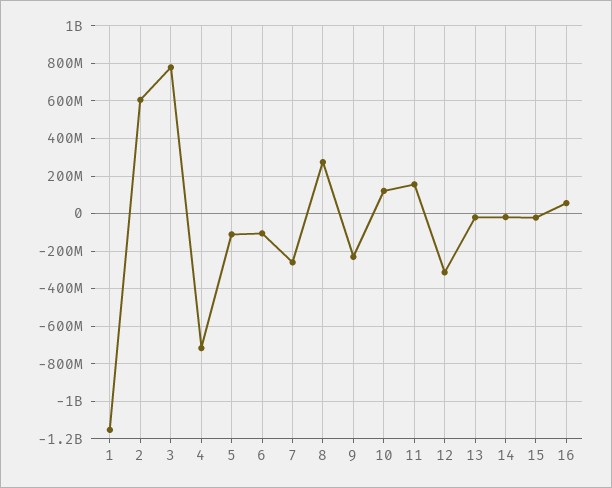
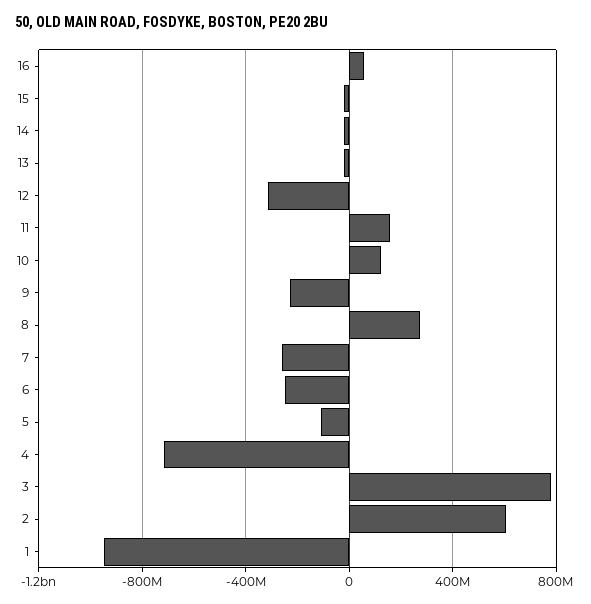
  {
-   "1": -1150000000,
+   "1": -950000000,
    "2": 600000000,
    "3": 800000000,
    "4": -700000000,
    "5": -100000000,
-   "6": -100000000,
+   "6": -250000000,
    "7": -250000000,
    "8": 250000000,
    "9": -250000000,
    "10": 100000000,
    "11": 150000000,
    "12": -300000000,
    "13": 0,
    "14": 0,
    "15": 0,
    "16": 50000000
  }

